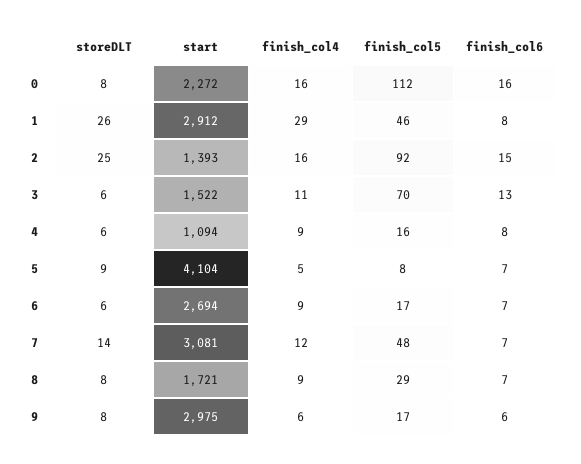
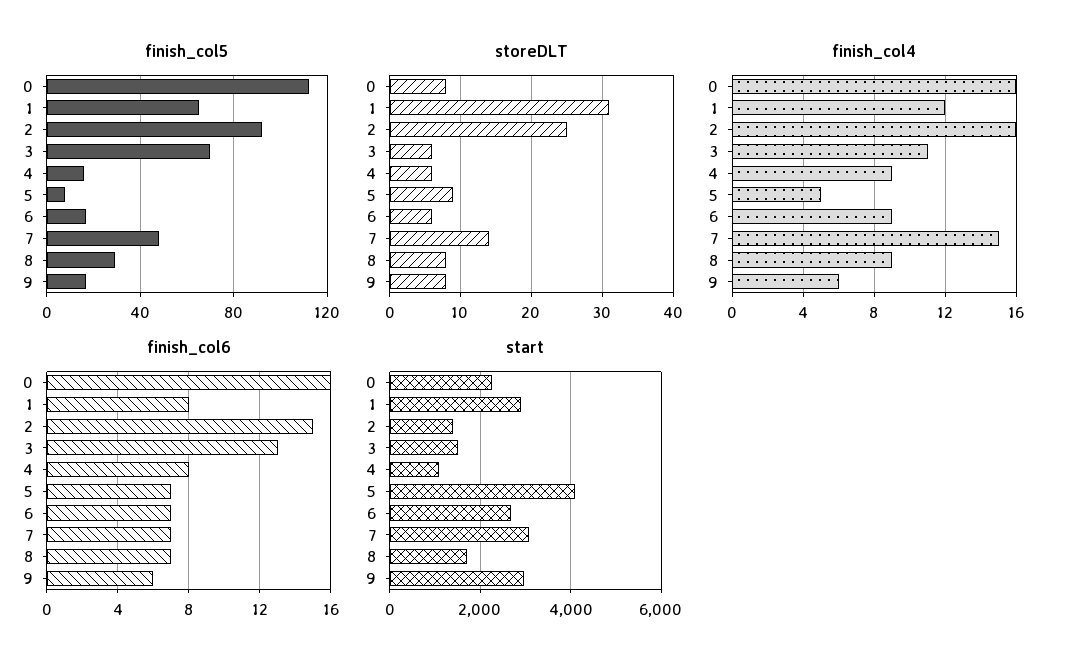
  {
    "storeDLT": {
      "0": 8,
-     "1": 26,
+     "1": 31,
      "2": 25,
      "3": 6,
      "4": 6,
      "5": 9,
      "6": 6,
      "7": 14,
      "8": 8,
      "9": 8
    },
    "start": {
      "0": 2272,
      "1": 2912,
      "2": 1393,
      "3": 1522,
      "4": 1094,
      "5": 4104,
      "6": 2694,
      "7": 3081,
      "8": 1721,
      "9": 2975
    },
    "finish_col4": {
      "0": 16,
-     "1": 29,
+     "1": 12,
      "2": 16,
      "3": 11,
      "4": 9,
      "5": 5,
      "6": 9,
-     "7": 12,
+     "7": 15,
      "8": 9,
      "9": 6
    },
    "finish_col5": {
      "0": 112,
-     "1": 46,
+     "1": 65,
      "2": 92,
      "3": 70,
      "4": 16,
      "5": 8,
      "6": 17,
      "7": 48,
      "8": 29,
      "9": 17
    },
    "finish_col6": {
      "0": 16,
      "1": 8,
      "2": 15,
      "3": 13,
      "4": 8,
      "5": 7,
      "6": 7,
      "7": 7,
      "8": 7,
      "9": 6
    }
  }

